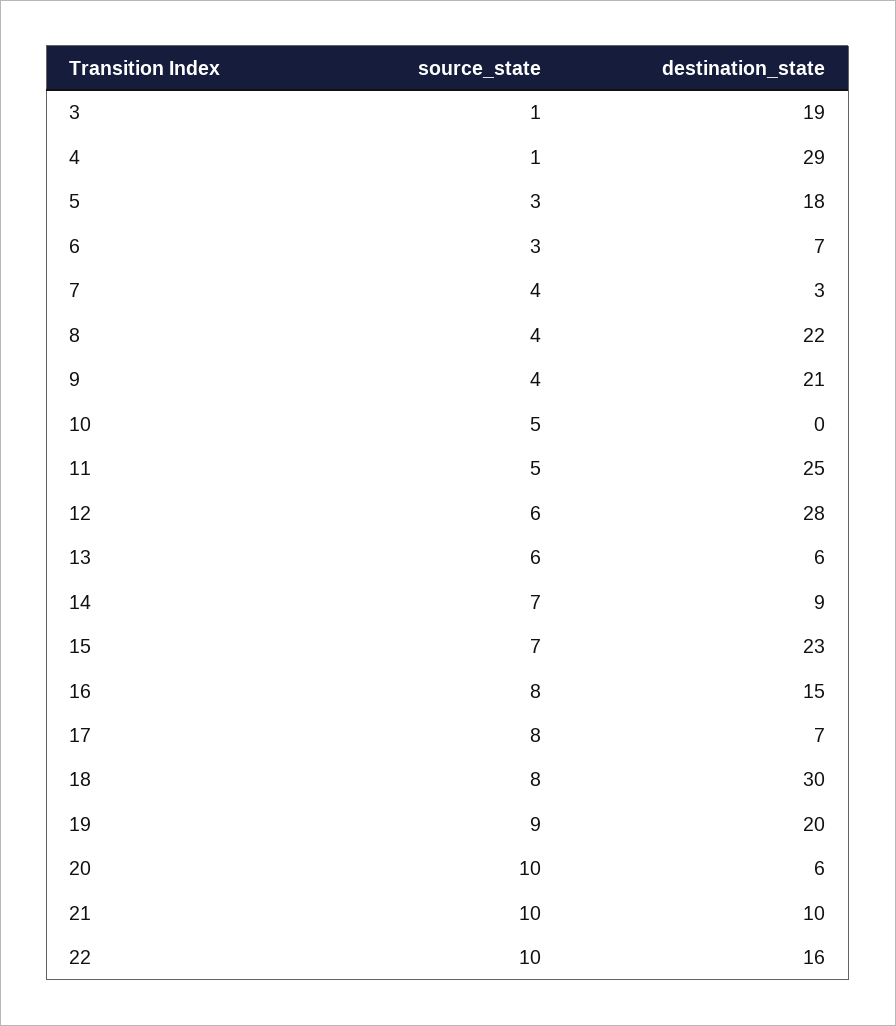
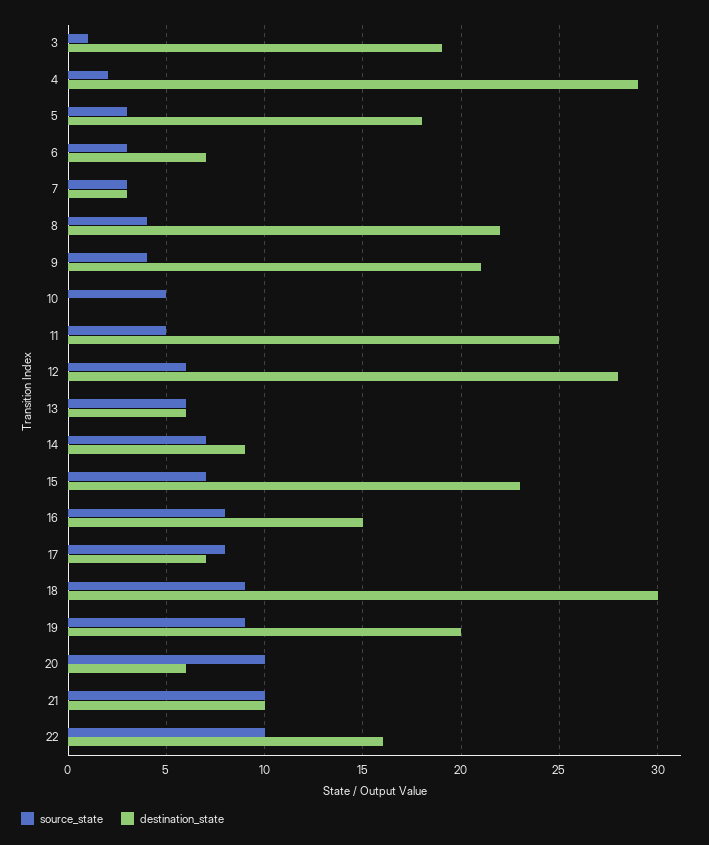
  {
    "source_state": {
      "3": 1,
-     "4": 1,
+     "4": 2,
      "5": 3,
      "6": 3,
-     "7": 4,
+     "7": 3,
      "8": 4,
      "9": 4,
      "10": 5,
      "11": 5,
      "12": 6,
      "13": 6,
      "14": 7,
      "15": 7,
      "16": 8,
      "17": 8,
-     "18": 8,
+     "18": 9,
      "19": 9,
      "20": 10,
      "21": 10,
      "22": 10
    },
    "destination_state": {
      "3": 19,
      "4": 29,
      "5": 18,
      "6": 7,
      "7": 3,
      "8": 22,
      "9": 21,
      "10": 0,
      "11": 25,
      "12": 28,
      "13": 6,
      "14": 9,
      "15": 23,
      "16": 15,
      "17": 7,
      "18": 30,
      "19": 20,
      "20": 6,
      "21": 10,
      "22": 16
    }
  }

